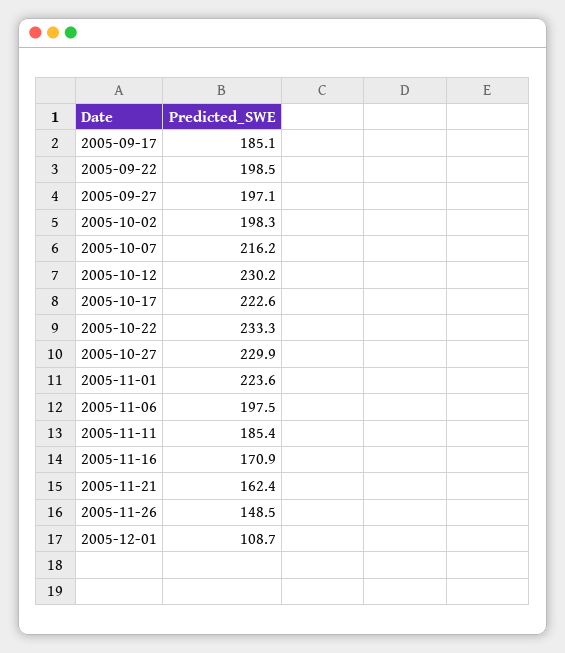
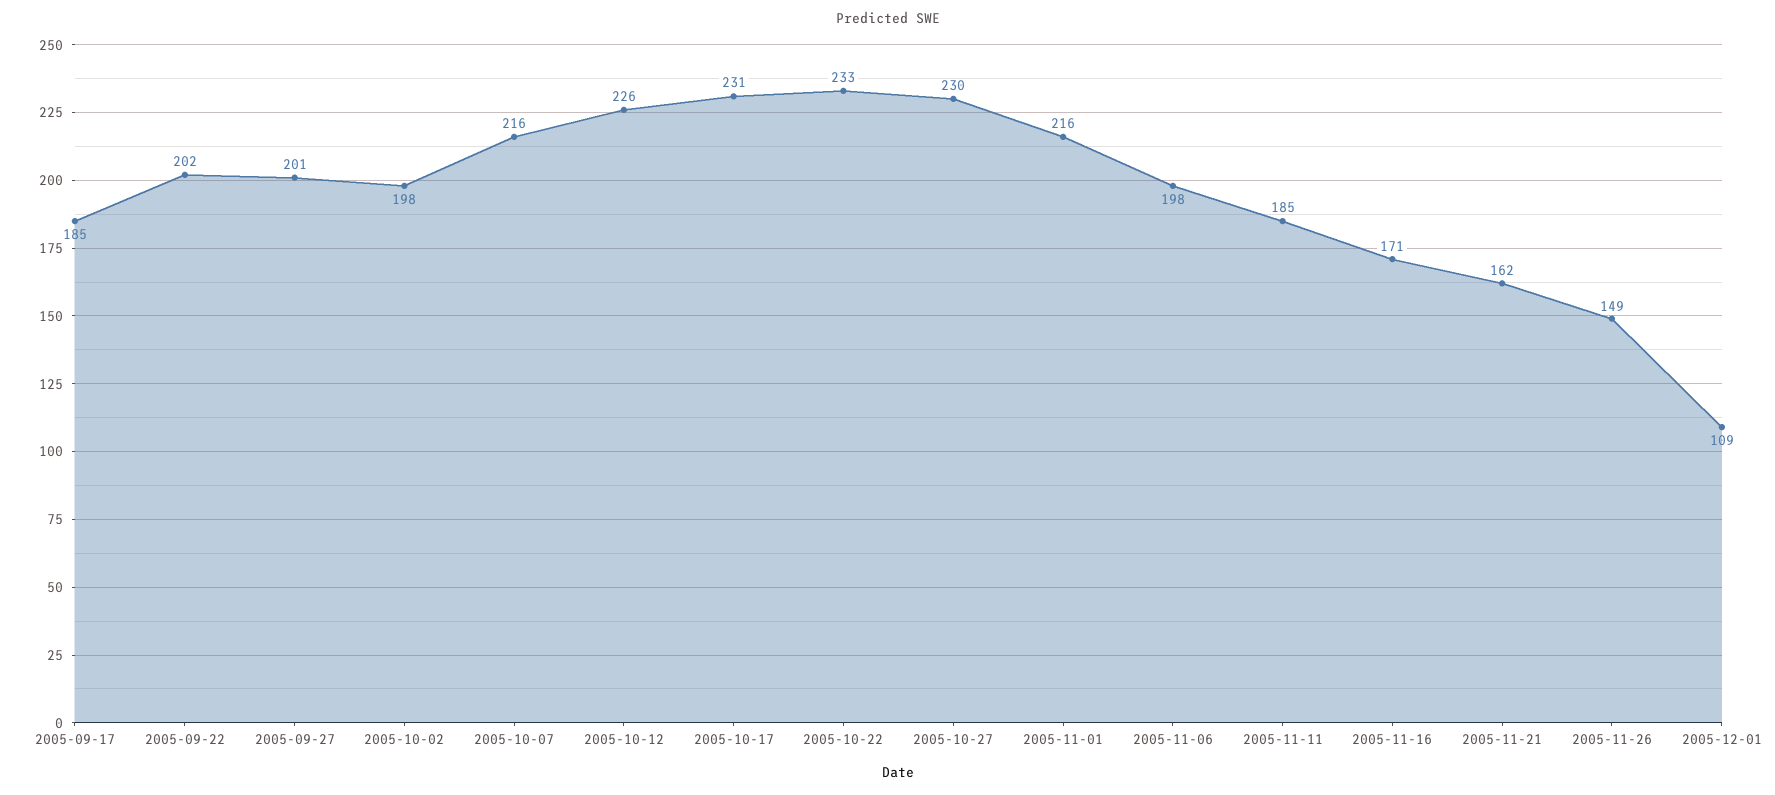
  {
    "2005-09-17": 185.1,
-   "2005-09-22": 198.5,
+   "2005-09-22": 202,
-   "2005-09-27": 197.1,
+   "2005-09-27": 201,
    "2005-10-02": 198.3,
    "2005-10-07": 216.2,
-   "2005-10-12": 230.2,
+   "2005-10-12": 226,
-   "2005-10-17": 222.6,
+   "2005-10-17": 231,
    "2005-10-22": 233.3,
    "2005-10-27": 229.9,
-   "2005-11-01": 223.6,
+   "2005-11-01": 216,
    "2005-11-06": 197.5,
    "2005-11-11": 185.4,
    "2005-11-16": 170.9,
    "2005-11-21": 162.4,
    "2005-11-26": 148.5,
    "2005-12-01": 108.7
  }

